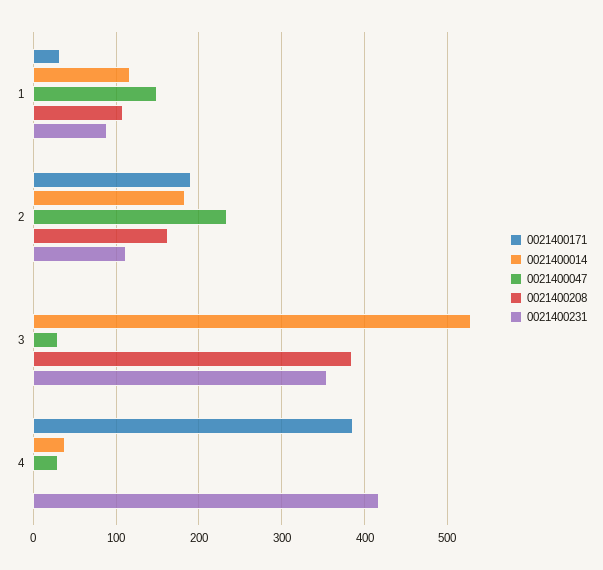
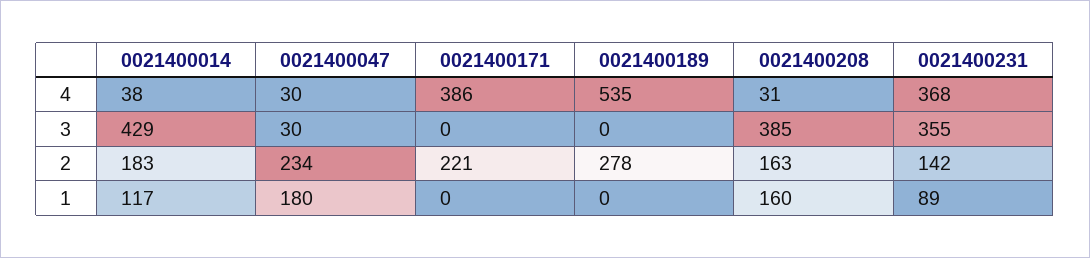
  {
    "0021400171": {
-     "1": 30,
+     "1": 0,
-     "2": 190,
+     "2": 221,
      "3": 0,
      "4": 386
    },
    "0021400014": {
      "1": 117,
      "2": 183,
-     "3": 530,
+     "3": 429,
      "4": 38
    },
    "0021400047": {
-     "1": 150,
+     "1": 180,
      "2": 234,
      "3": 30,
      "4": 30
    },
    "0021400208": {
-     "1": 110,
+     "1": 160,
      "2": 163,
      "3": 385,
-     "4": 0
+     "4": 31
    },
    "0021400231": {
      "1": 89,
-     "2": 110,
+     "2": 142,
      "3": 355,
-     "4": 420
+     "4": 368
-   }
+   },
+   "0021400189": {
+     "4": 535,
+     "3": 0,
+     "2": 278,
+     "1": 0
+   }
  }

